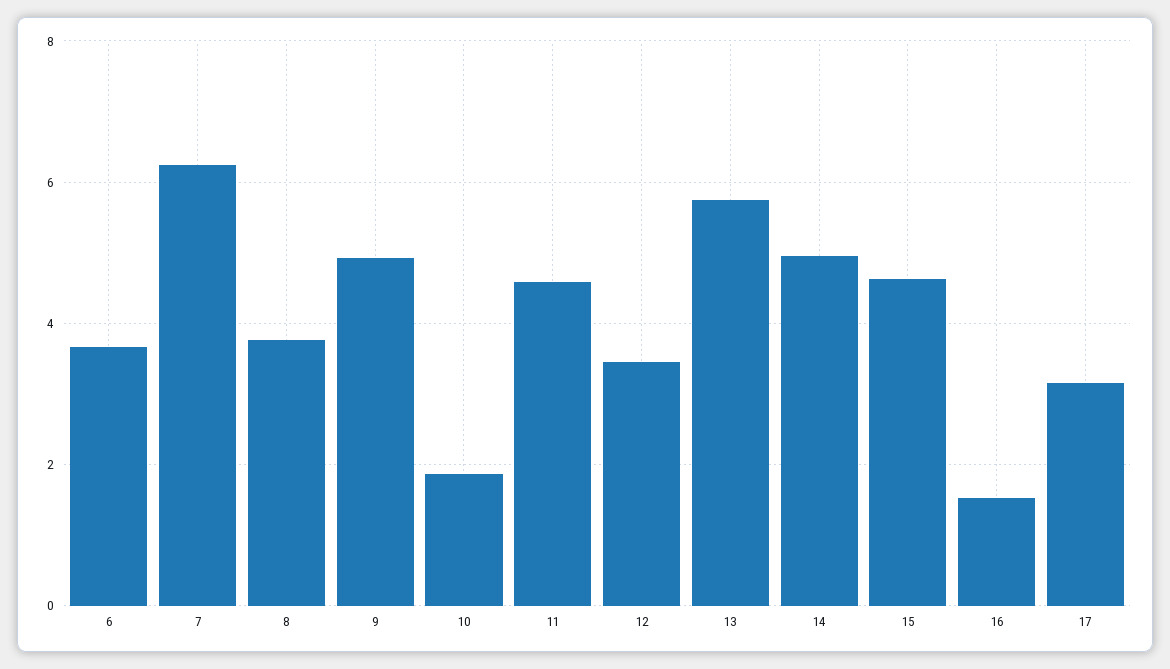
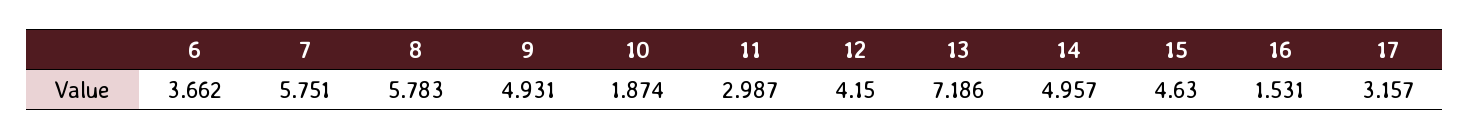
  {
    "6": 3.662,
-   "7": 6.2,
+   "7": 5.751,
-   "8": 3.8,
+   "8": 5.783,
    "9": 4.931,
    "10": 1.874,
-   "11": 4.6,
+   "11": 2.987,
-   "12": 3.4,
+   "12": 4.15,
-   "13": 5.8,
+   "13": 7.186,
    "14": 4.957,
    "15": 4.63,
    "16": 1.531,
    "17": 3.157
  }

